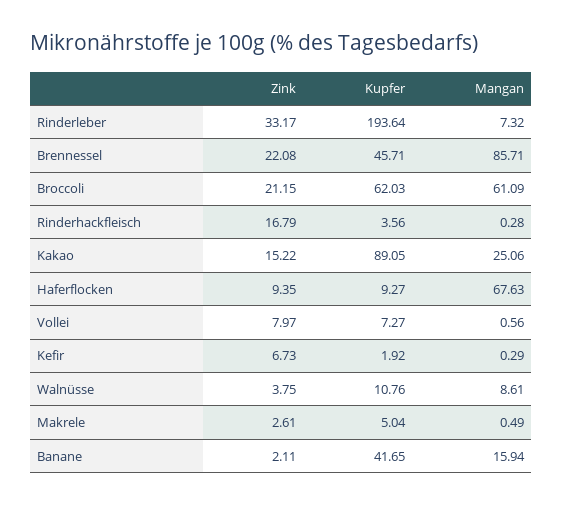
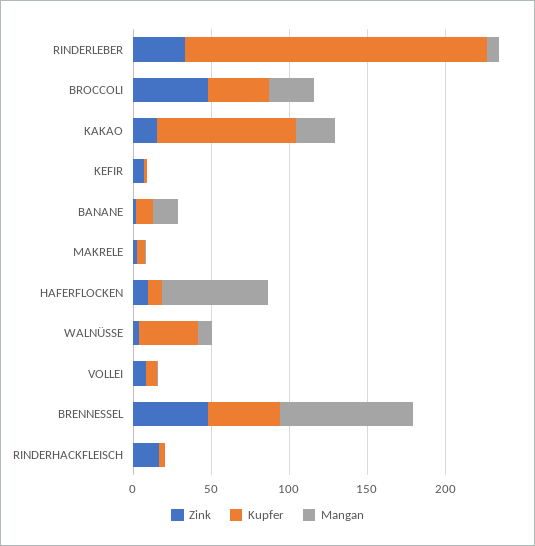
  {
    "Zink": {
      "Rinderleber": 33.17,
-     "Brennessel": 22.08,
+     "Brennessel": 50,
-     "Broccoli": 21.15,
+     "Broccoli": 50,
      "Rinderhackfleisch": 16.79,
      "Kakao": 15.22,
      "Haferflocken": 9.35,
      "Vollei": 7.97,
      "Kefir": 6.73,
      "Walnüsse": 3.75,
      "Makrele": 2.61,
      "Banane": 2.11
    },
    "Kupfer": {
      "Rinderleber": 193.64,
      "Brennessel": 45.71,
-     "Broccoli": 62.03,
+     "Broccoli": 40,
      "Rinderhackfleisch": 3.56,
      "Kakao": 89.05,
      "Haferflocken": 9.27,
      "Vollei": 7.27,
      "Kefir": 1.92,
-     "Walnüsse": 10.76,
+     "Walnüsse": 40,
      "Makrele": 5.04,
-     "Banane": 41.65
+     "Banane": 10
    },
    "Mangan": {
      "Rinderleber": 7.32,
      "Brennessel": 85.71,
-     "Broccoli": 61.09,
+     "Broccoli": 30,
      "Rinderhackfleisch": 0.28,
      "Kakao": 25.06,
      "Haferflocken": 67.63,
      "Vollei": 0.56,
      "Kefir": 0.29,
      "Walnüsse": 8.61,
      "Makrele": 0.49,
      "Banane": 15.94
    }
  }

